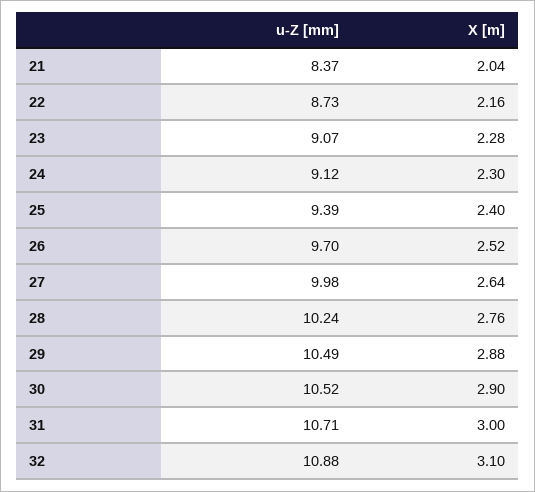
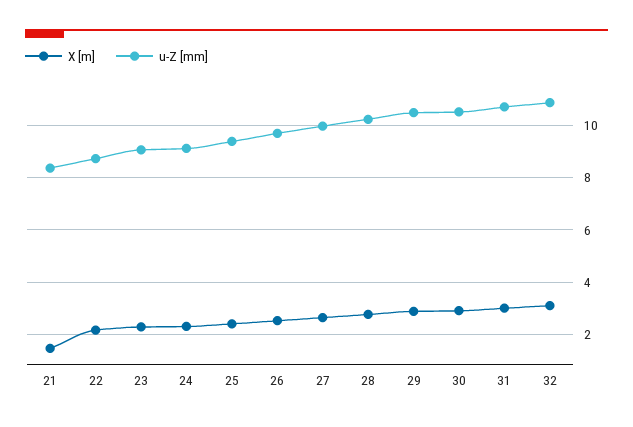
  {
    "u-Z [mm]": {
      "21": 8.37,
      "22": 8.73,
      "23": 9.07,
      "24": 9.12,
      "25": 9.39,
      "26": 9.7,
      "27": 9.98,
      "28": 10.24,
      "29": 10.49,
      "30": 10.52,
      "31": 10.71,
      "32": 10.88
    },
    "X [m]": {
-     "21": 2.04,
+     "21": 1.5,
      "22": 2.16,
      "23": 2.28,
      "24": 2.3,
      "25": 2.4,
      "26": 2.52,
      "27": 2.64,
      "28": 2.76,
      "29": 2.88,
      "30": 2.9,
      "31": 3,
      "32": 3.1
    }
  }

